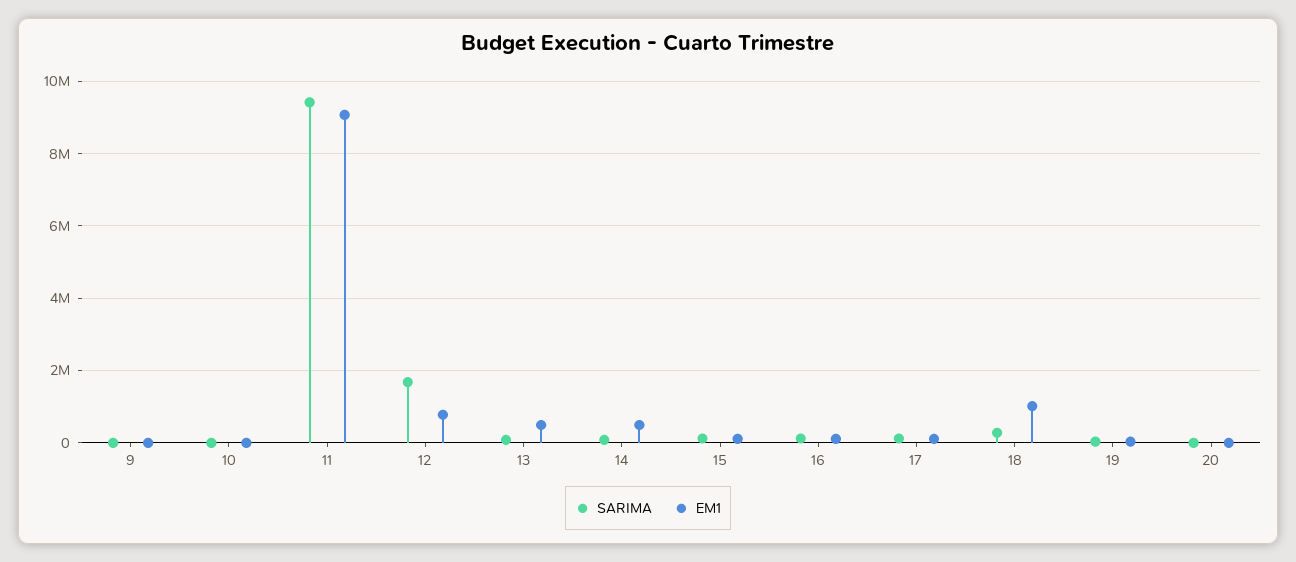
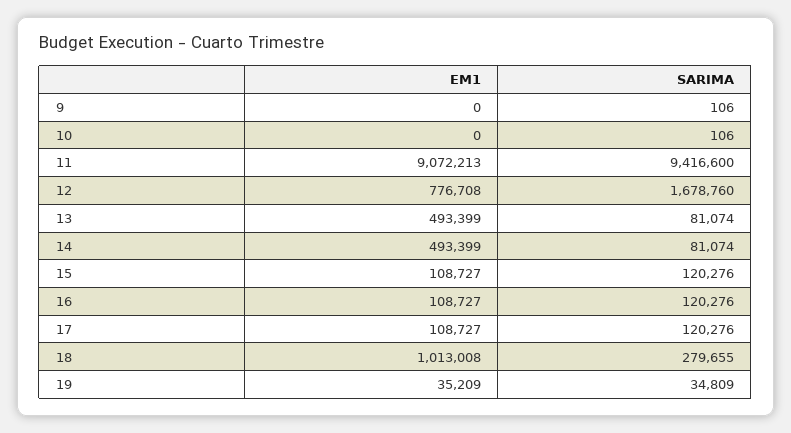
  {
    "SARIMA": {
      "9": 106,
      "10": 106,
      "11": 9416600,
      "12": 1678760,
      "13": 81074,
      "14": 81074,
      "15": 120276,
      "16": 120276,
      "17": 120276,
      "18": 279655,
-     "19": 34809,
+     "19": 34809
-     "20": 0
    },
    "EM1": {
      "9": 0,
      "10": 0,
      "11": 9072213,
      "12": 776708,
      "13": 493399,
      "14": 493399,
      "15": 108727,
      "16": 108727,
      "17": 108727,
      "18": 1013008,
-     "19": 35209,
+     "19": 35209
-     "20": 0
    }
  }

